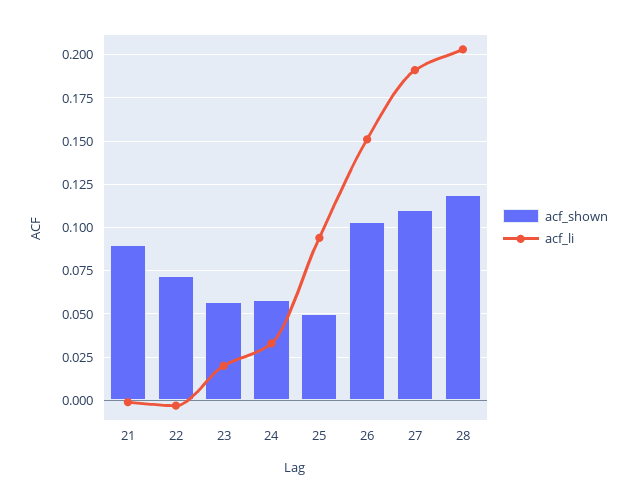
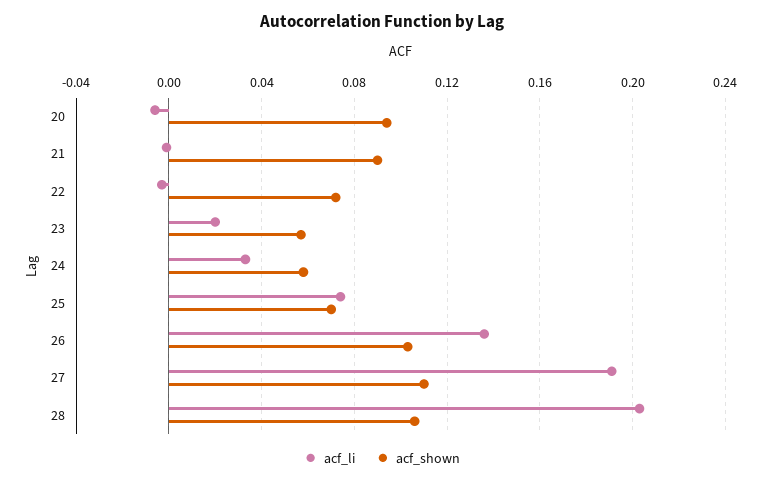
  {
    "acf_shown": {
      "21": 0.09,
      "22": 0.07,
      "23": 0.055,
      "24": 0.06,
-     "25": 0.05,
+     "25": 0.07,
      "26": 0.105,
      "27": 0.11,
-     "28": 0.12
+     "28": 0.105,
+     "20": 0.095
    },
    "acf_li": {
      "21": 0,
      "22": -0.005,
      "23": 0.02,
      "24": 0.035,
-     "25": 0.095,
+     "25": 0.075,
-     "26": 0.15,
+     "26": 0.135,
      "27": 0.19,
-     "28": 0.205
+     "28": 0.205,
+     "20": -0.005
    }
  }

